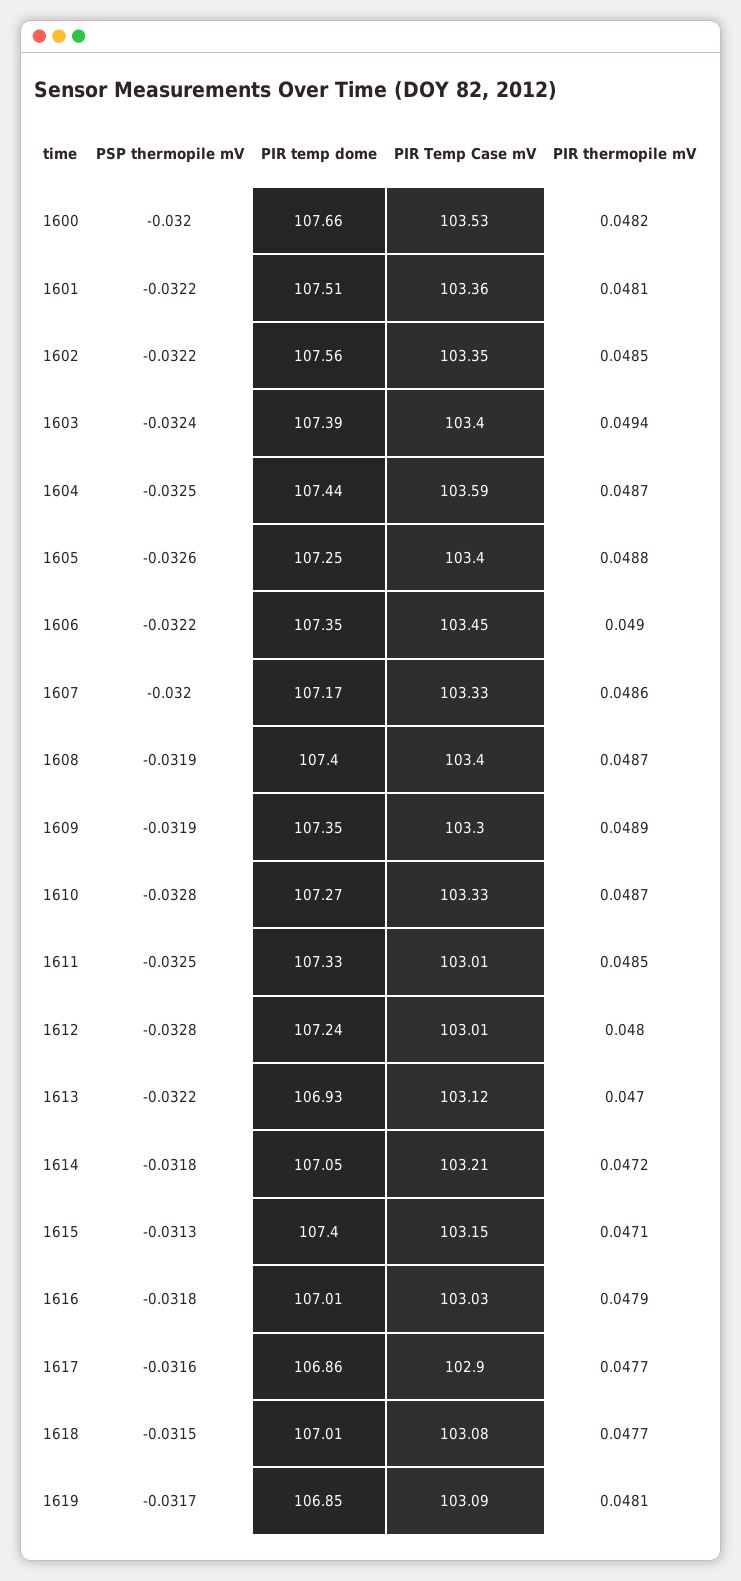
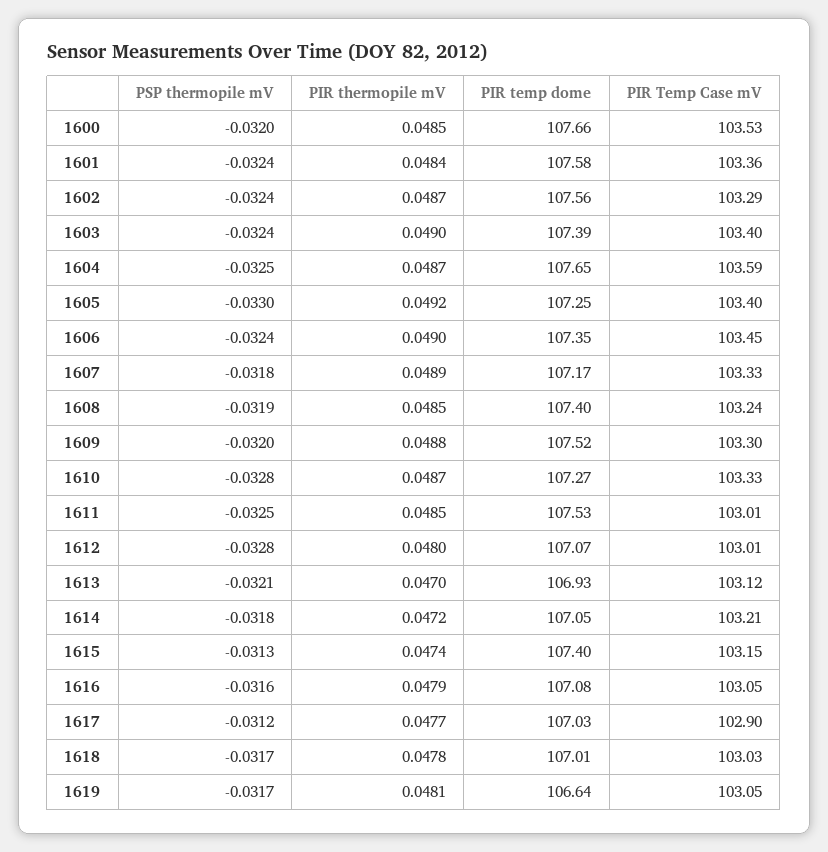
  {
    "PSP thermopile mV": {
      "1600": -0.032,
-     "1601": -0.0322,
+     "1601": -0.0324,
-     "1602": -0.0322,
+     "1602": -0.0324,
      "1603": -0.0324,
      "1604": -0.0325,
-     "1605": -0.0326,
+     "1605": -0.033,
-     "1606": -0.0322,
+     "1606": -0.0324,
-     "1607": -0.032,
+     "1607": -0.0318,
      "1608": -0.0319,
-     "1609": -0.0319,
+     "1609": -0.032,
      "1610": -0.0328,
      "1611": -0.0325,
      "1612": -0.0328,
-     "1613": -0.0322,
+     "1613": -0.0321,
      "1614": -0.0318,
      "1615": -0.0313,
-     "1616": -0.0318,
+     "1616": -0.0316,
-     "1617": -0.0316,
+     "1617": -0.0312,
-     "1618": -0.0315,
+     "1618": -0.0317,
      "1619": -0.0317
    },
    "PIR temp dome": {
      "1600": 107.66,
-     "1601": 107.51,
+     "1601": 107.58,
      "1602": 107.56,
      "1603": 107.39,
-     "1604": 107.44,
+     "1604": 107.65,
      "1605": 107.25,
      "1606": 107.35,
      "1607": 107.17,
      "1608": 107.4,
-     "1609": 107.35,
+     "1609": 107.52,
      "1610": 107.27,
-     "1611": 107.33,
+     "1611": 107.53,
-     "1612": 107.24,
+     "1612": 107.07,
      "1613": 106.93,
      "1614": 107.05,
      "1615": 107.4,
-     "1616": 107.01,
+     "1616": 107.08,
-     "1617": 106.86,
+     "1617": 107.03,
      "1618": 107.01,
-     "1619": 106.85
+     "1619": 106.64
    },
    "PIR Temp Case mV": {
      "1600": 103.53,
      "1601": 103.36,
-     "1602": 103.35,
+     "1602": 103.29,
      "1603": 103.4,
      "1604": 103.59,
      "1605": 103.4,
      "1606": 103.45,
      "1607": 103.33,
-     "1608": 103.4,
+     "1608": 103.24,
      "1609": 103.3,
      "1610": 103.33,
      "1611": 103.01,
      "1612": 103.01,
      "1613": 103.12,
      "1614": 103.21,
      "1615": 103.15,
-     "1616": 103.03,
+     "1616": 103.05,
      "1617": 102.9,
-     "1618": 103.08,
+     "1618": 103.03,
-     "1619": 103.09
+     "1619": 103.05
    },
    "PIR thermopile mV": {
-     "1600": 0.0482,
+     "1600": 0.0485,
-     "1601": 0.0481,
+     "1601": 0.0484,
-     "1602": 0.0485,
+     "1602": 0.0487,
-     "1603": 0.0494,
+     "1603": 0.049,
      "1604": 0.0487,
-     "1605": 0.0488,
+     "1605": 0.0492,
      "1606": 0.049,
-     "1607": 0.0486,
+     "1607": 0.0489,
-     "1608": 0.0487,
+     "1608": 0.0485,
-     "1609": 0.0489,
+     "1609": 0.0488,
      "1610": 0.0487,
      "1611": 0.0485,
      "1612": 0.048,
      "1613": 0.047,
      "1614": 0.0472,
-     "1615": 0.0471,
+     "1615": 0.0474,
      "1616": 0.0479,
      "1617": 0.0477,
-     "1618": 0.0477,
+     "1618": 0.0478,
      "1619": 0.0481
    }
  }

